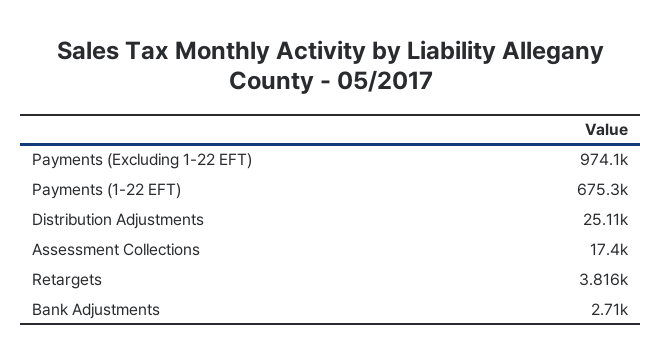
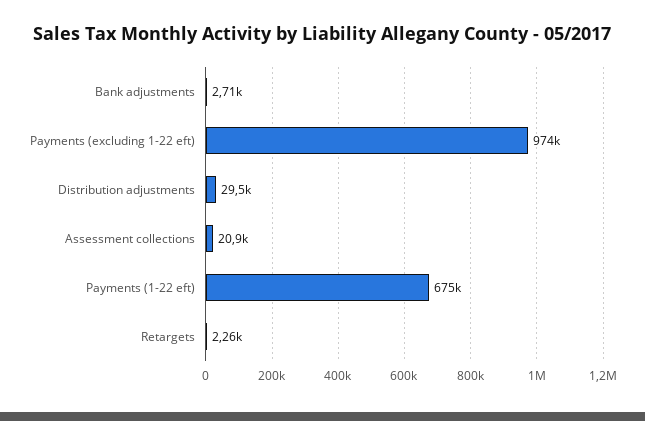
  {
    "Payments (Excluding 1-22 EFT)": 974100,
    "Payments (1-22 EFT)": 675300,
-   "Distribution Adjustments": 25110,
+   "Distribution Adjustments": 29500,
-   "Assessment Collections": 17400,
+   "Assessment Collections": 20900,
-   "Retargets": 3816,
+   "Retargets": 2260,
    "Bank Adjustments": 2710
  }

